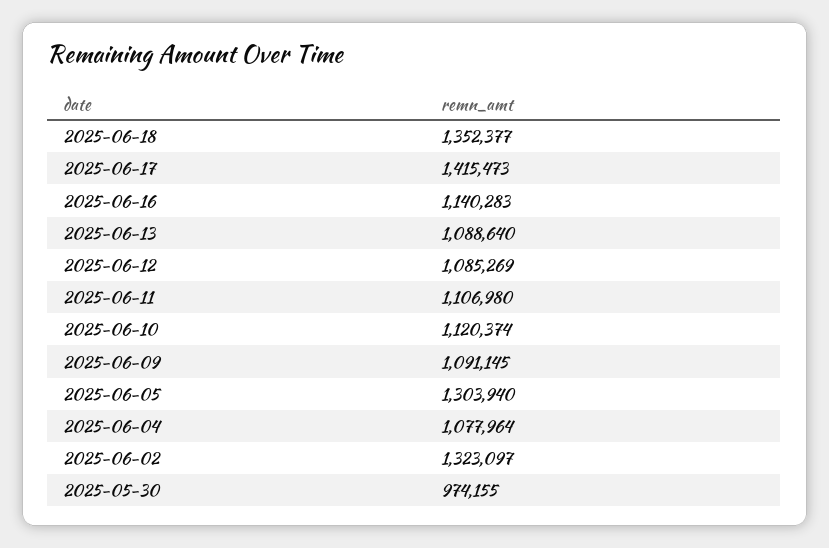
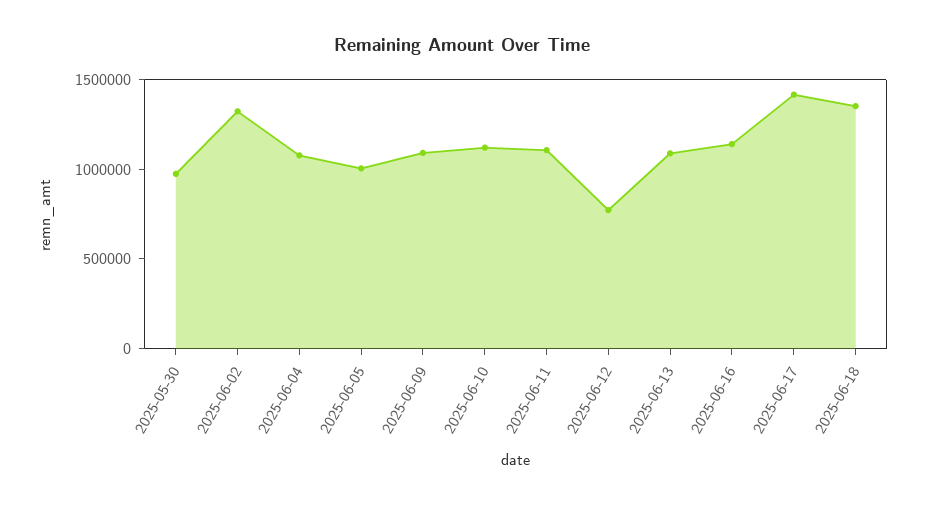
  {
    "2025-06-18": 1352377,
    "2025-06-17": 1415473,
    "2025-06-16": 1140283,
    "2025-06-13": 1088640,
-   "2025-06-12": 1085269,
+   "2025-06-12": 800000,
    "2025-06-11": 1106980,
    "2025-06-10": 1120374,
    "2025-06-09": 1091145,
-   "2025-06-05": 1303940,
+   "2025-06-05": 1000000,
    "2025-06-04": 1077964,
    "2025-06-02": 1323097,
    "2025-05-30": 974155
  }

